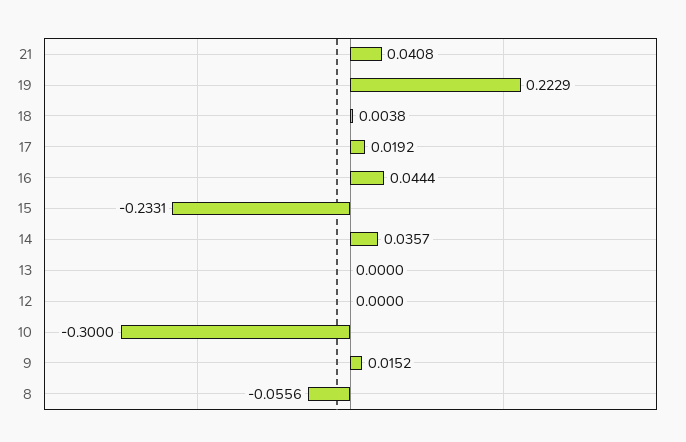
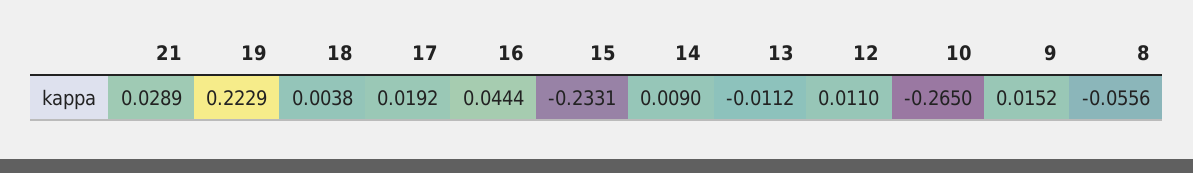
  {
-   "21": 0.0408,
+   "21": 0.0289,
    "19": 0.2229,
    "18": 0.0038,
    "17": 0.0192,
    "16": 0.0444,
    "15": -0.2331,
-   "14": 0.0357,
+   "14": 0.009,
-   "13": 0,
+   "13": -0.0112,
-   "12": 0,
+   "12": 0.011,
-   "10": -0.3,
+   "10": -0.265,
    "9": 0.0152,
    "8": -0.0556
  }

